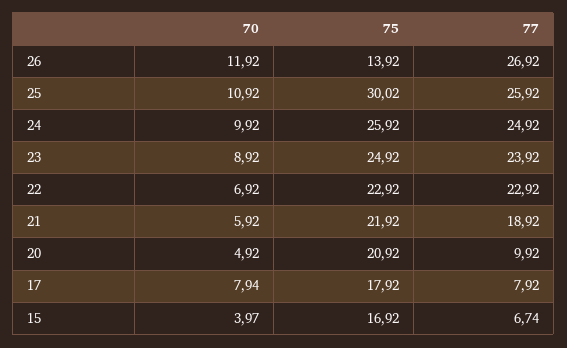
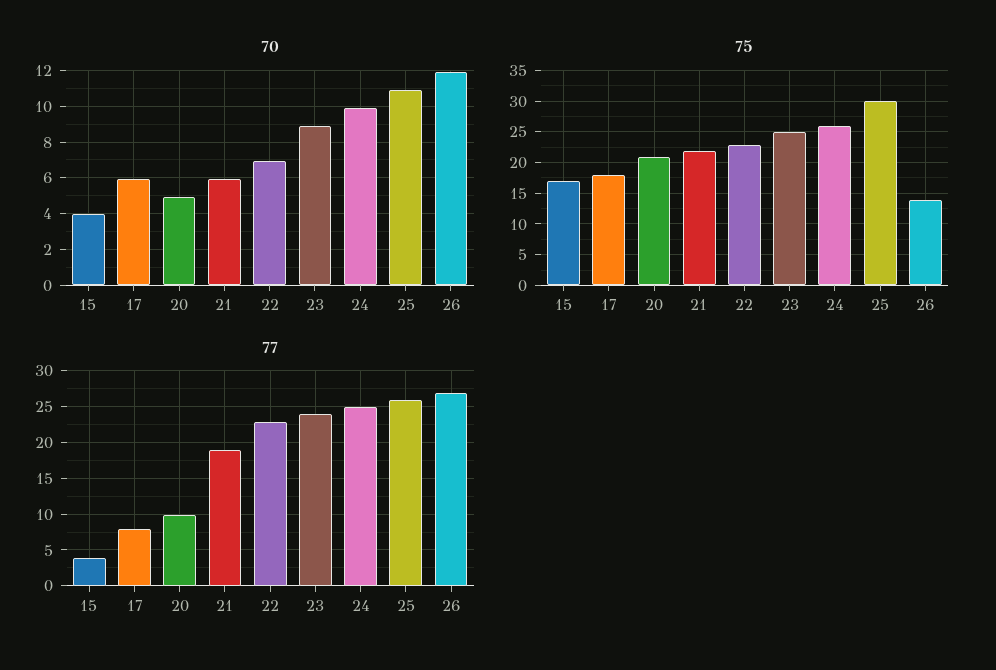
  {
    "70": {
      "26": 11.92,
      "25": 10.92,
      "24": 9.92,
      "23": 8.92,
      "22": 6.92,
      "21": 5.92,
      "20": 4.92,
-     "17": 7.94,
+     "17": 6,
      "15": 3.97
    },
    "75": {
      "26": 13.92,
      "25": 30.02,
      "24": 25.92,
      "23": 24.92,
      "22": 22.92,
      "21": 21.92,
      "20": 20.92,
      "17": 17.92,
      "15": 16.92
    },
    "77": {
      "26": 26.92,
      "25": 25.92,
      "24": 24.92,
      "23": 23.92,
      "22": 22.92,
      "21": 18.92,
      "20": 9.92,
      "17": 7.92,
-     "15": 6.74
+     "15": 4
    }
  }

